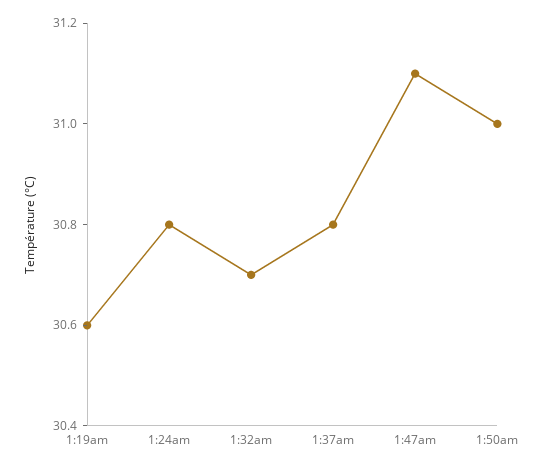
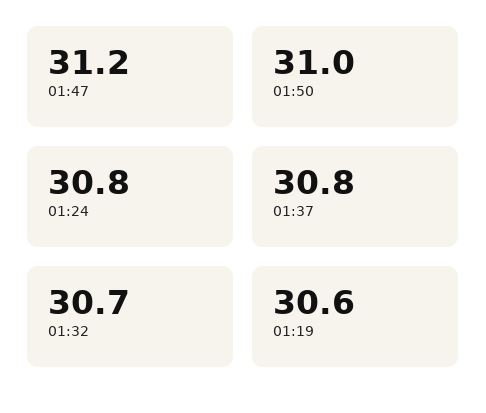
  {
    "1:19am": 30.6,
    "1:24am": 30.8,
    "1:32am": 30.7,
    "1:37am": 30.8,
-   "1:47am": 31.1,
+   "1:47am": 31.2,
    "1:50am": 31
  }

